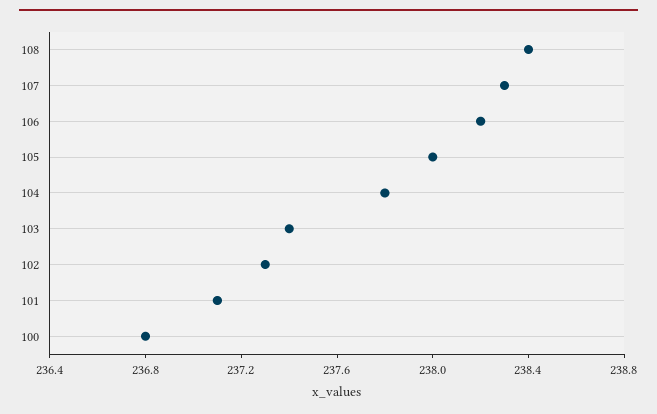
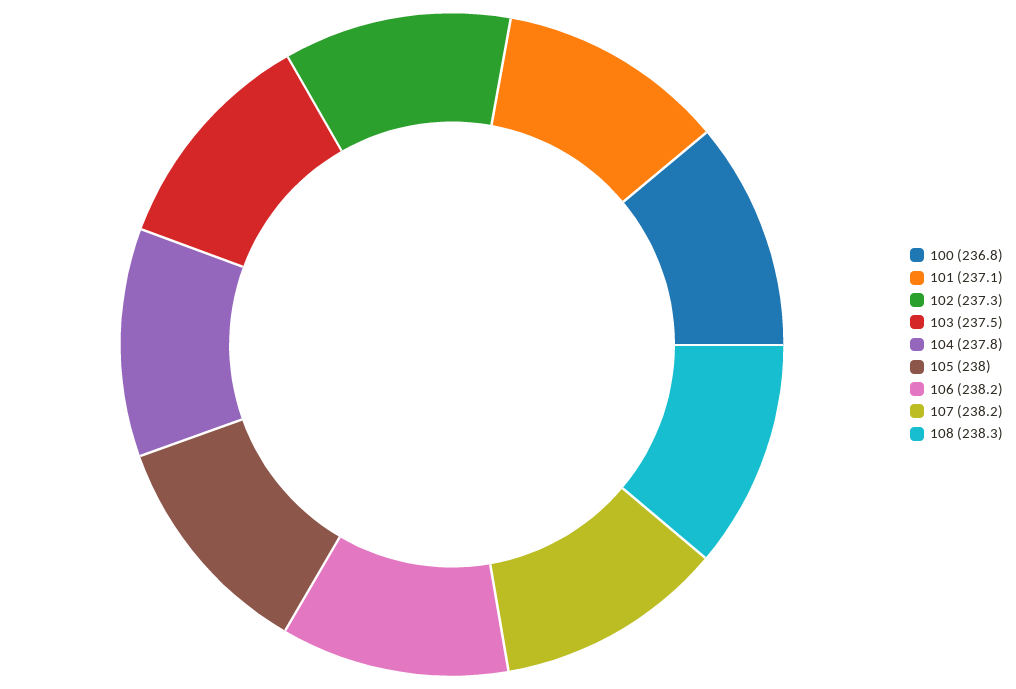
  {
-   "108": 238.4,
+   "108": 238.3,
-   "107": 238.3,
+   "107": 238.2,
    "106": 238.2,
    "105": 238,
    "104": 237.8,
-   "103": 237.4,
+   "103": 237.5,
    "102": 237.3,
    "101": 237.1,
    "100": 236.8
  }

